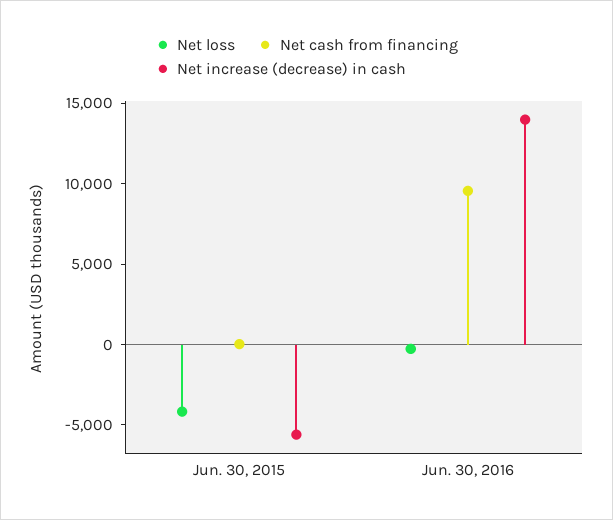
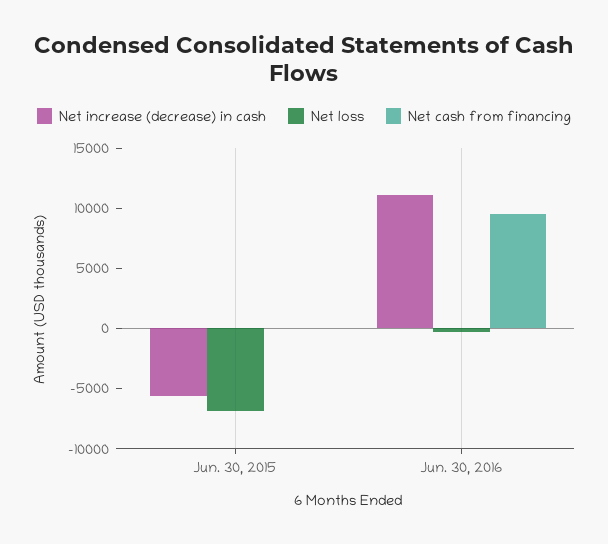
  {
    "Net loss": {
-     "Jun. 30, 2015": -4000,
+     "Jun. 30, 2015": -7000,
      "Jun. 30, 2016": 0
    },
    "Net cash from financing": {
      "Jun. 30, 2015": 0,
      "Jun. 30, 2016": 10000
    },
    "Net increase (decrease) in cash": {
      "Jun. 30, 2015": -6000,
-     "Jun. 30, 2016": 14000
+     "Jun. 30, 2016": 11000
    }
  }

